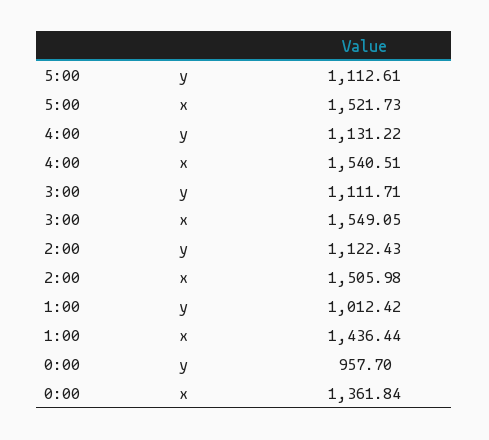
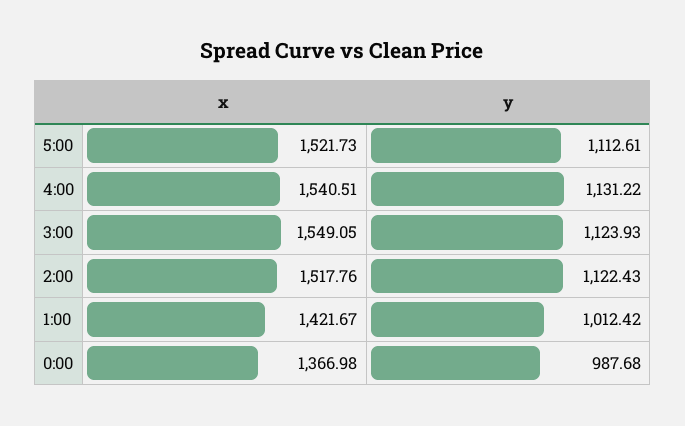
  {
    "5:00": {
      "y": 1112.61,
      "x": 1521.73
    },
    "4:00": {
      "y": 1131.22,
      "x": 1540.51
    },
    "3:00": {
-     "y": 1111.71,
+     "y": 1123.93,
      "x": 1549.05
    },
    "2:00": {
      "y": 1122.43,
-     "x": 1505.98
+     "x": 1517.76
    },
    "1:00": {
      "y": 1012.42,
-     "x": 1436.44
+     "x": 1421.67
    },
    "0:00": {
-     "y": 957.7,
+     "y": 987.68,
-     "x": 1361.84
+     "x": 1366.98
    }
  }

